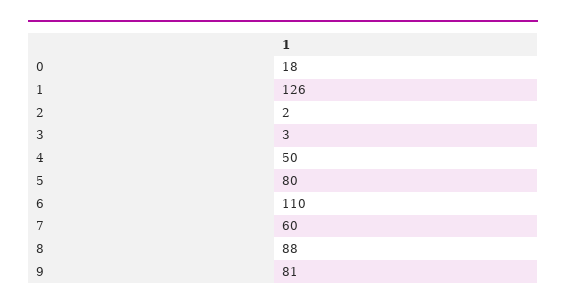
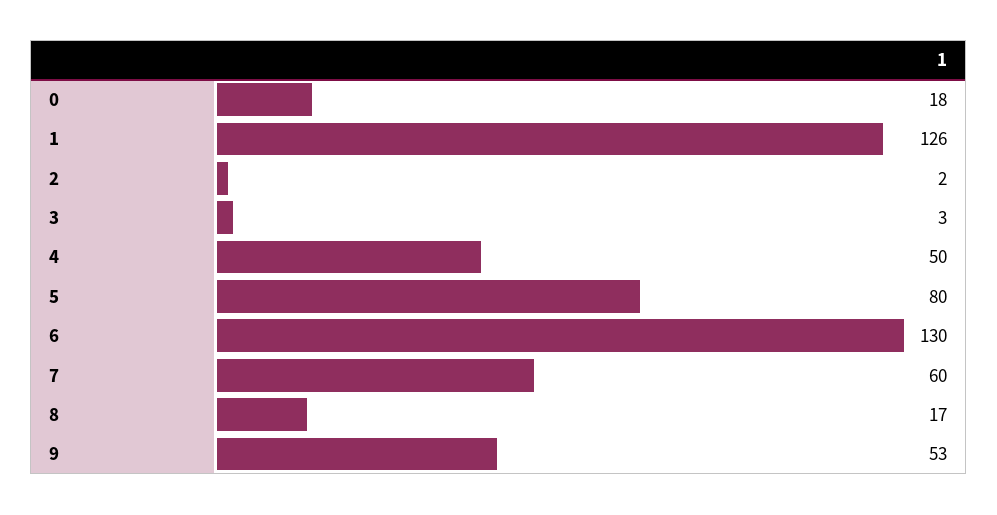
  {
    "0": 18,
    "1": 126,
    "2": 2,
    "3": 3,
    "4": 50,
    "5": 80,
-   "6": 110,
+   "6": 130,
    "7": 60,
-   "8": 88,
+   "8": 17,
-   "9": 81
+   "9": 53
  }

